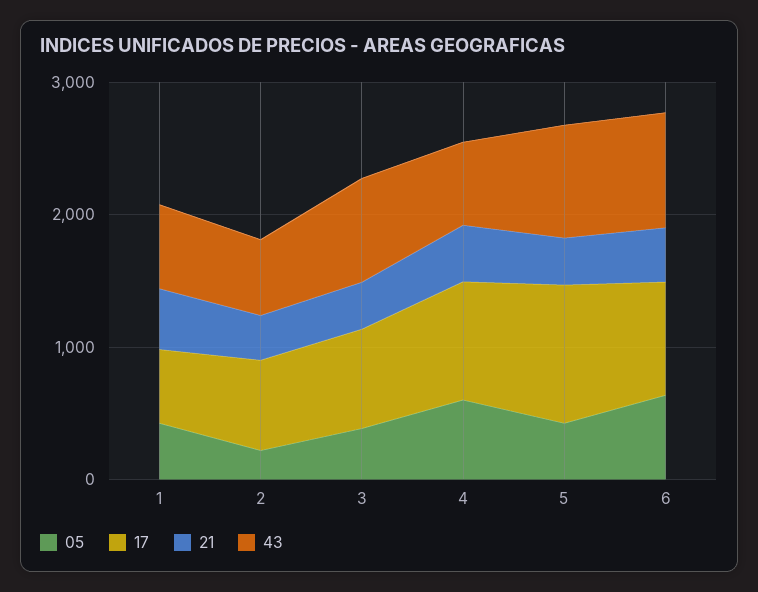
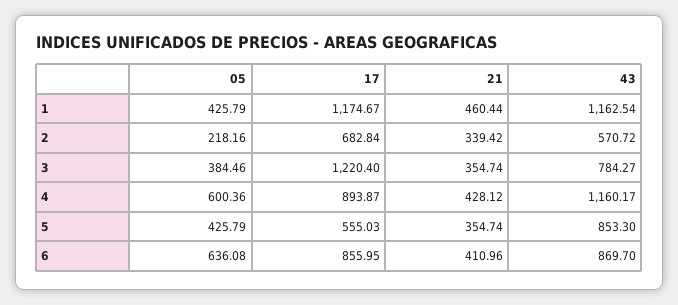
  {
    "05": {
      "1": 425.79,
      "2": 218.16,
      "3": 384.46,
      "4": 600.36,
      "5": 425.79,
      "6": 636.08
    },
    "17": {
-     "1": 600,
+     "1": 1174.67,
      "2": 682.84,
-     "3": 800,
+     "3": 1220.4,
      "4": 893.87,
-     "5": 1000,
+     "5": 555.03,
      "6": 855.95
    },
    "21": {
      "1": 460.44,
      "2": 339.42,
      "3": 354.74,
      "4": 428.12,
      "5": 354.74,
      "6": 410.96
    },
    "43": {
-     "1": 600,
+     "1": 1162.54,
      "2": 570.72,
      "3": 784.27,
-     "4": 600,
+     "4": 1160.17,
      "5": 853.3,
      "6": 869.7
    }
  }

